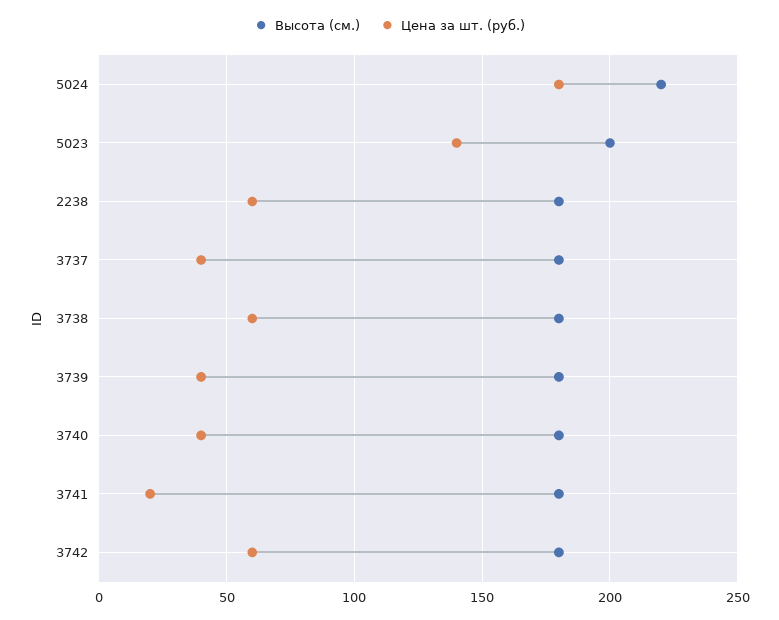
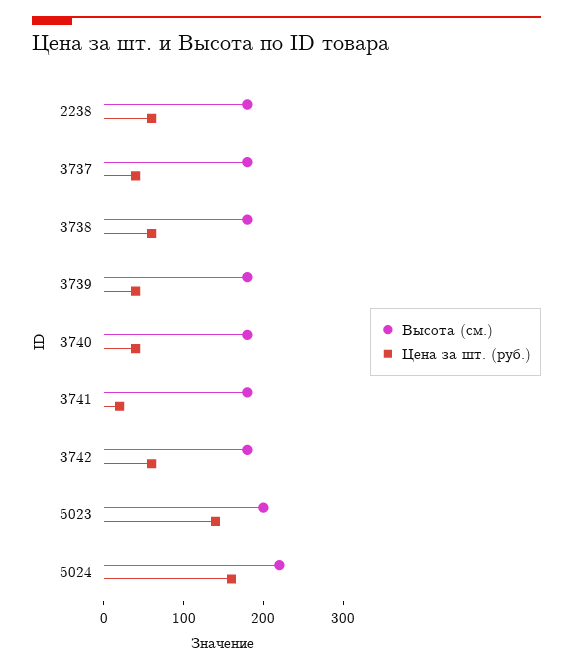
  {
    "Высота (см.)": {
      "5024": 220,
      "5023": 200,
      "2238": 180,
      "3737": 180,
      "3738": 180,
      "3739": 180,
      "3740": 180,
      "3741": 180,
      "3742": 180
    },
    "Цена за шт. (руб.)": {
-     "5024": 180,
+     "5024": 160,
      "5023": 140,
      "2238": 60,
      "3737": 40,
      "3738": 60,
      "3739": 40,
      "3740": 40,
      "3741": 20,
      "3742": 60
    }
  }

